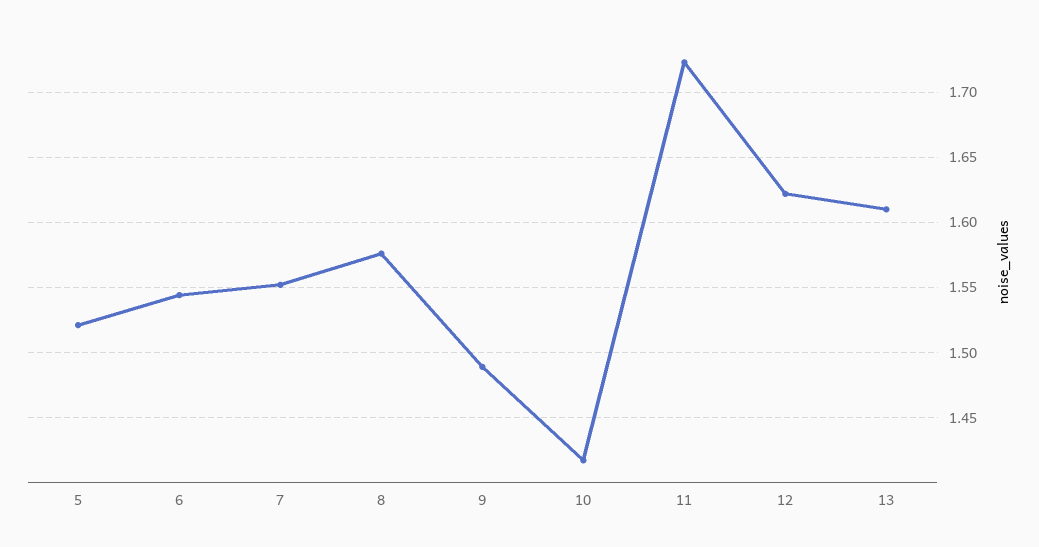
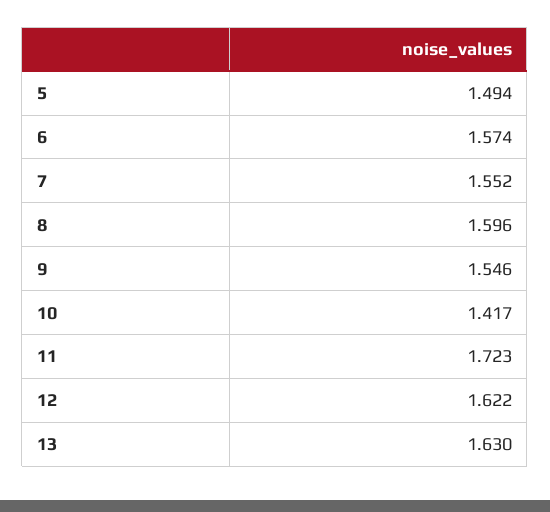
  {
-   "5": 1.52,
+   "5": 1.494,
-   "6": 1.545,
+   "6": 1.574,
    "7": 1.552,
-   "8": 1.575,
+   "8": 1.596,
-   "9": 1.49,
+   "9": 1.546,
    "10": 1.417,
    "11": 1.723,
    "12": 1.622,
-   "13": 1.61
+   "13": 1.63
  }

